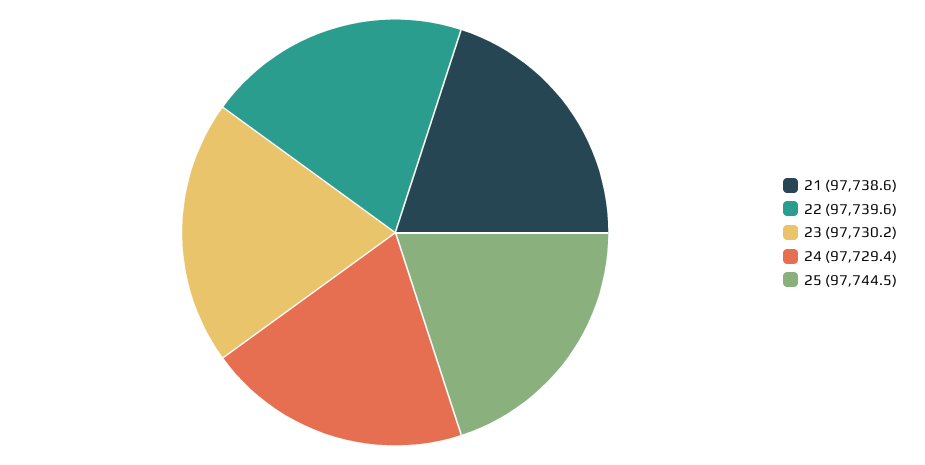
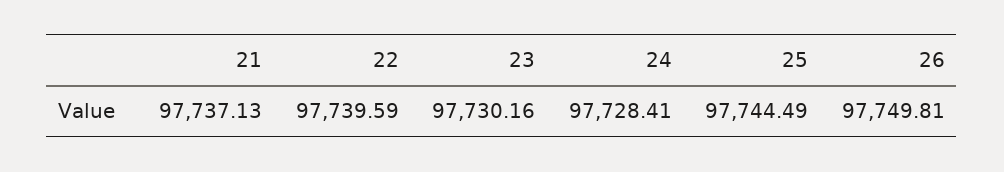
  {
-   "21": 97738.6,
+   "21": 97737.13,
    "22": 97739.59,
    "23": 97730.16,
-   "24": 97729.4,
+   "24": 97728.41,
-   "25": 97744.49
+   "25": 97744.49,
+   "26": 97749.81
  }

